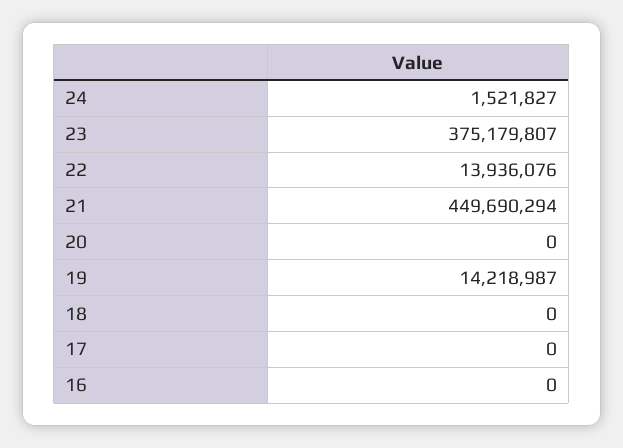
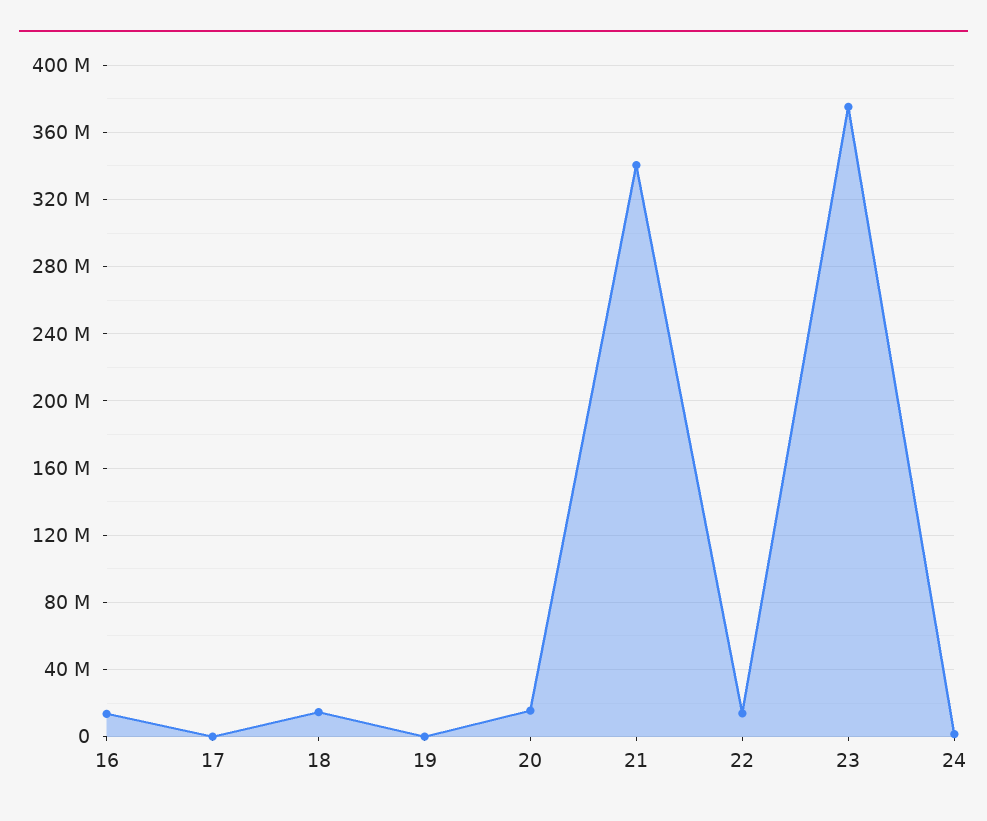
  {
    "24": 1521827,
    "23": 375179807,
    "22": 13936076,
-   "21": 449690294,
+   "21": 340000000,
-   "20": 0,
+   "20": 15000000,
-   "19": 14218987,
+   "19": 0,
-   "18": 0,
+   "18": 15000000,
    "17": 0,
-   "16": 0
+   "16": 15000000
  }

